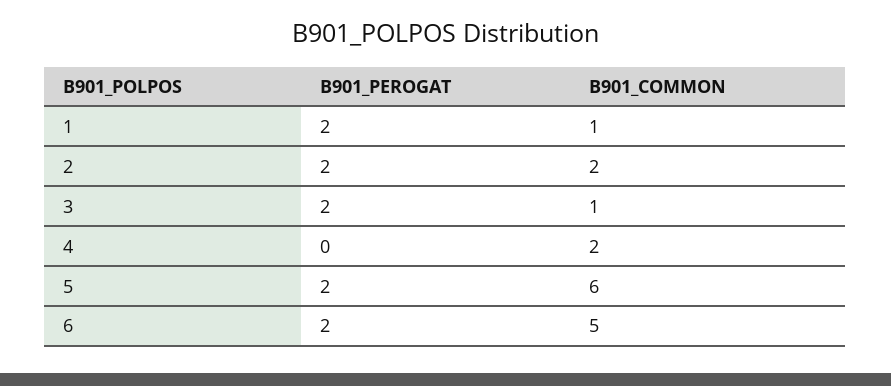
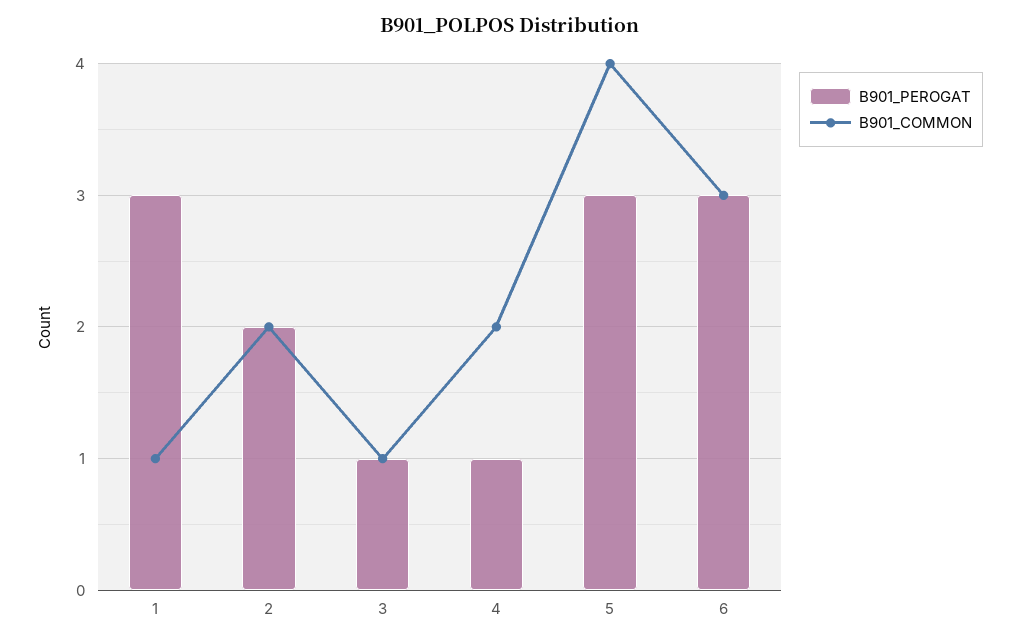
  {
    "B901_PEROGAT": {
-     "1": 2,
+     "1": 3,
      "2": 2,
-     "3": 2,
+     "3": 1,
-     "4": 0,
+     "4": 1,
-     "5": 2,
+     "5": 3,
-     "6": 2
+     "6": 3
    },
    "B901_COMMON": {
      "1": 1,
      "2": 2,
      "3": 1,
      "4": 2,
-     "5": 6,
+     "5": 4,
-     "6": 5
+     "6": 3
    }
  }

